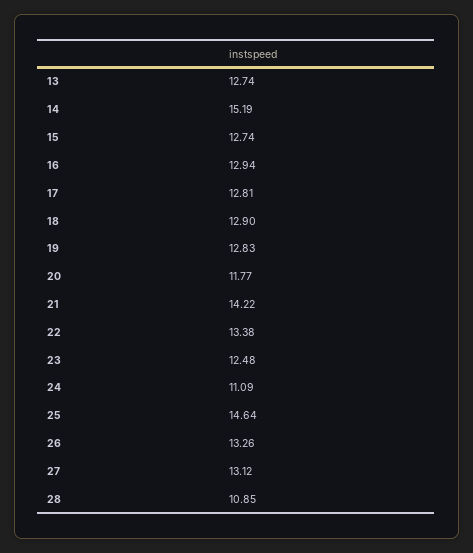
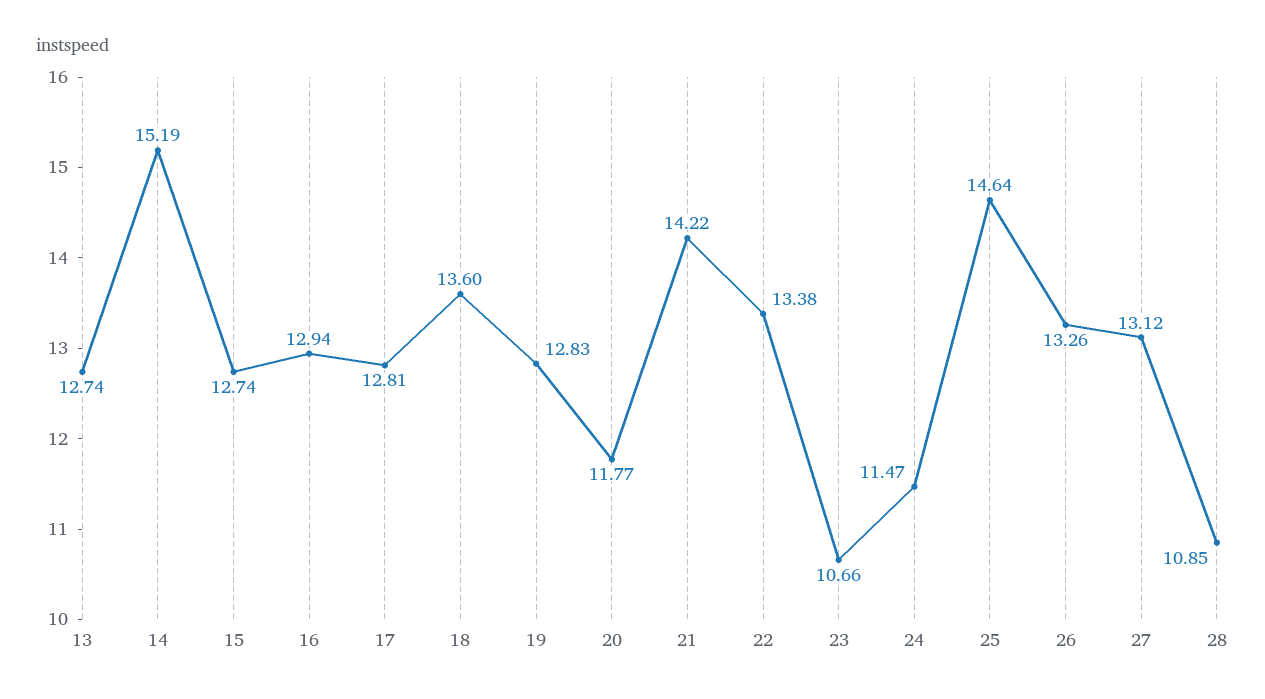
  {
    "13": 12.74,
    "14": 15.19,
    "15": 12.74,
    "16": 12.94,
    "17": 12.81,
-   "18": 12.9,
+   "18": 13.6,
    "19": 12.83,
    "20": 11.77,
    "21": 14.22,
    "22": 13.38,
-   "23": 12.48,
+   "23": 10.66,
-   "24": 11.09,
+   "24": 11.47,
    "25": 14.64,
    "26": 13.26,
    "27": 13.12,
    "28": 10.85
  }

